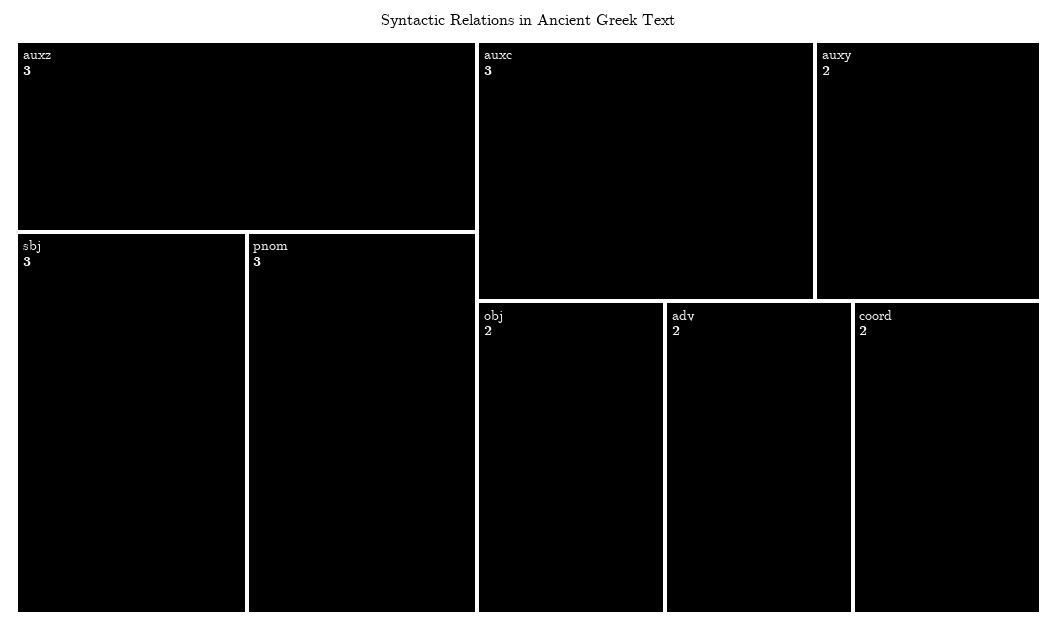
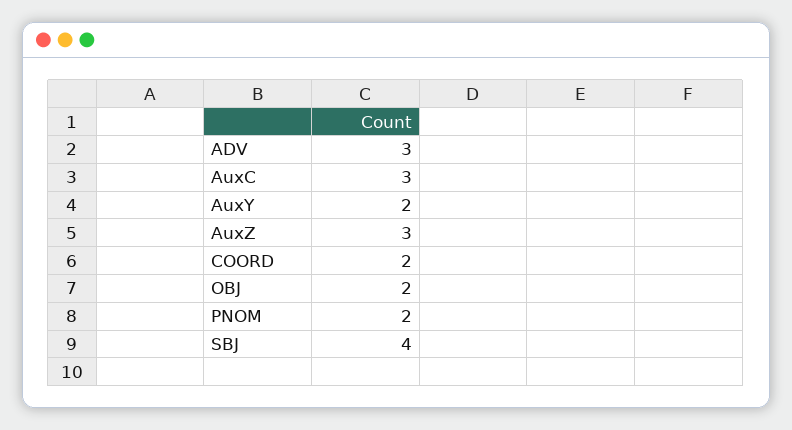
  {
    "auxz": 3,
-   "sbj": 3,
+   "sbj": 4,
-   "pnom": 3,
+   "pnom": 2,
    "auxc": 3,
    "auxy": 2,
    "obj": 2,
-   "adv": 2,
+   "adv": 3,
    "coord": 2
  }

